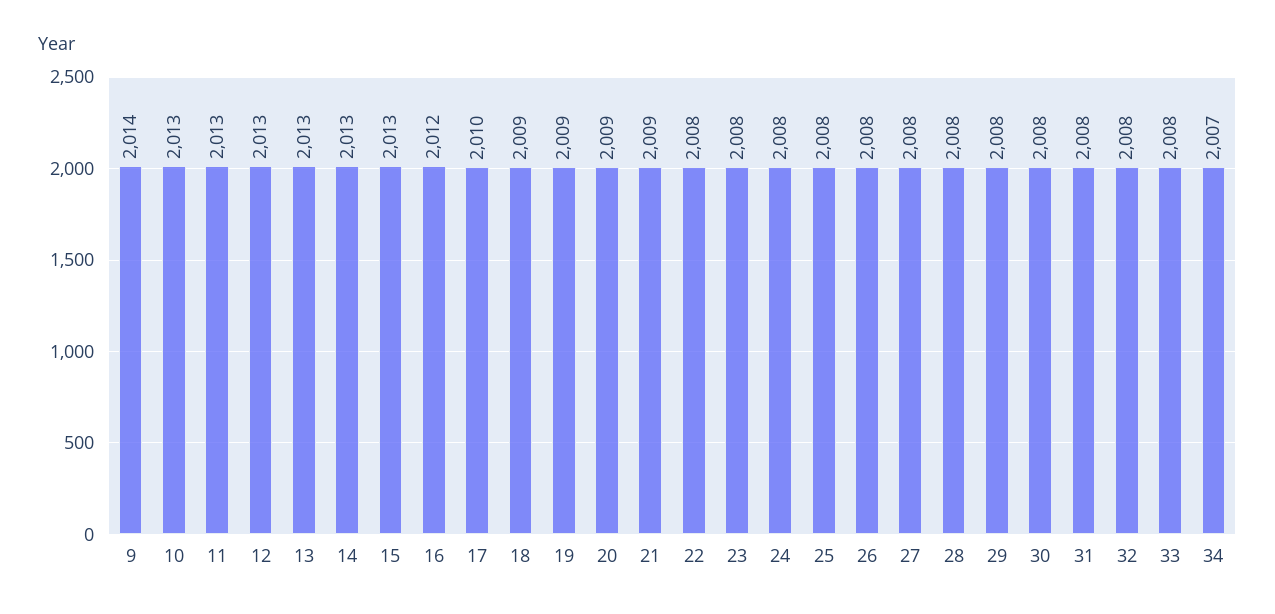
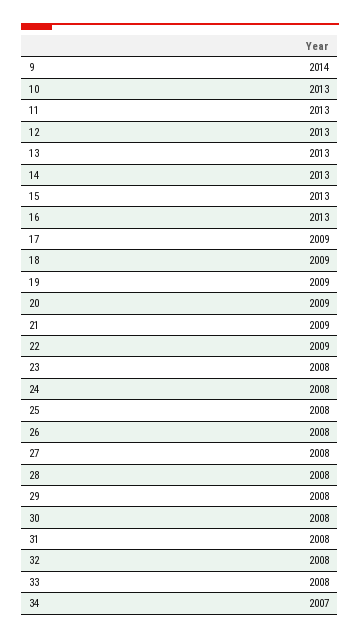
  {
    "9": 2014,
    "10": 2013,
    "11": 2013,
    "12": 2013,
    "13": 2013,
    "14": 2013,
    "15": 2013,
-   "16": 2012,
+   "16": 2013,
-   "17": 2010,
+   "17": 2009,
    "18": 2009,
    "19": 2009,
    "20": 2009,
    "21": 2009,
-   "22": 2008,
+   "22": 2009,
    "23": 2008,
    "24": 2008,
    "25": 2008,
    "26": 2008,
    "27": 2008,
    "28": 2008,
    "29": 2008,
    "30": 2008,
    "31": 2008,
    "32": 2008,
    "33": 2008,
    "34": 2007
  }

